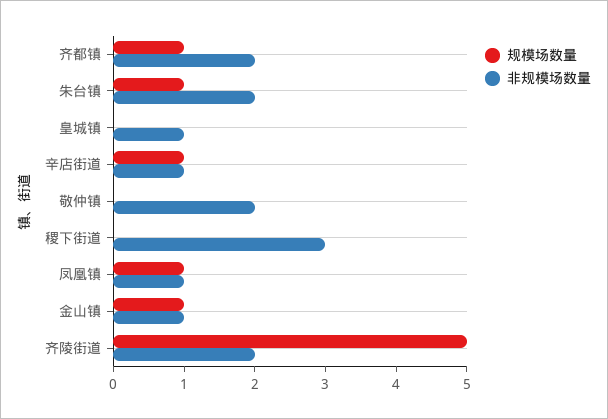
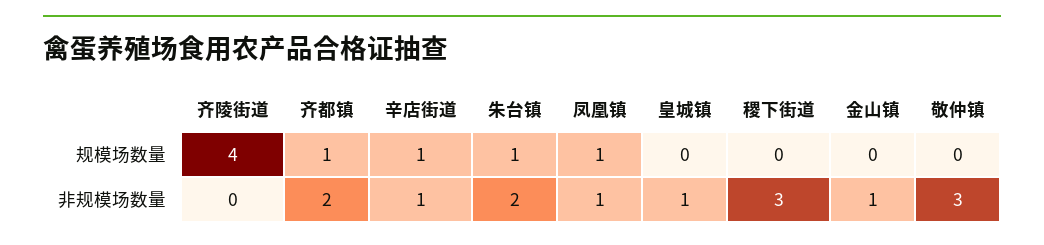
  {
    "规模场数量": {
      "齐都镇": 1,
      "朱台镇": 1,
      "皇城镇": 0,
      "辛店街道": 1,
      "敬仲镇": 0,
      "稷下街道": 0,
      "凤凰镇": 1,
-     "金山镇": 1,
+     "金山镇": 0,
-     "齐陵街道": 5
+     "齐陵街道": 4
    },
    "非规模场数量": {
      "齐都镇": 2,
      "朱台镇": 2,
      "皇城镇": 1,
      "辛店街道": 1,
-     "敬仲镇": 2,
+     "敬仲镇": 3,
      "稷下街道": 3,
      "凤凰镇": 1,
      "金山镇": 1,
-     "齐陵街道": 2
+     "齐陵街道": 0
    }
  }

